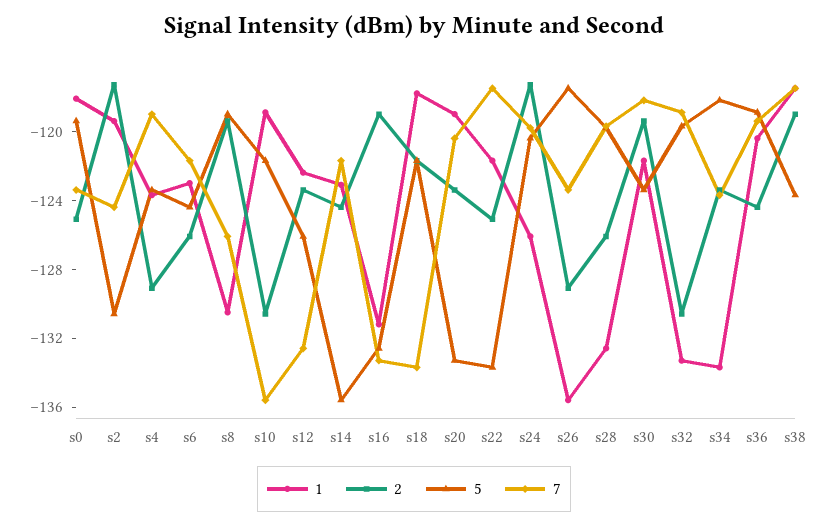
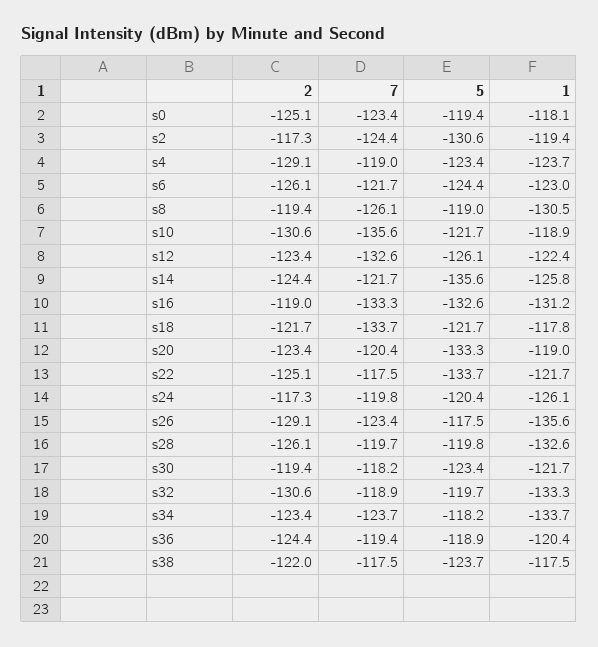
  {
    "1": {
      "s0": -118.1,
      "s2": -119.4,
      "s4": -123.7,
      "s6": -123,
      "s8": -130.5,
      "s10": -118.9,
      "s12": -122.4,
-     "s14": -123,
+     "s14": -125.8,
      "s16": -131.2,
      "s18": -117.8,
      "s20": -119,
      "s22": -121.7,
      "s24": -126.1,
      "s26": -135.6,
      "s28": -132.6,
      "s30": -121.7,
      "s32": -133.3,
      "s34": -133.7,
      "s36": -120.4,
      "s38": -117.5
    },
    "2": {
      "s0": -125.1,
      "s2": -117.3,
      "s4": -129.1,
      "s6": -126.1,
      "s8": -119.4,
      "s10": -130.6,
      "s12": -123.4,
      "s14": -124.4,
      "s16": -119,
      "s18": -121.7,
      "s20": -123.4,
      "s22": -125.1,
      "s24": -117.3,
      "s26": -129.1,
      "s28": -126.1,
      "s30": -119.4,
      "s32": -130.6,
      "s34": -123.4,
      "s36": -124.4,
-     "s38": -119
+     "s38": -122
    },
    "5": {
      "s0": -119.4,
      "s2": -130.6,
      "s4": -123.4,
      "s6": -124.4,
      "s8": -119,
      "s10": -121.7,
      "s12": -126.1,
      "s14": -135.6,
      "s16": -132.6,
      "s18": -121.7,
      "s20": -133.3,
      "s22": -133.7,
      "s24": -120.4,
      "s26": -117.5,
      "s28": -119.8,
      "s30": -123.4,
      "s32": -119.7,
      "s34": -118.2,
      "s36": -118.9,
      "s38": -123.7
    },
    "7": {
      "s0": -123.4,
      "s2": -124.4,
      "s4": -119,
      "s6": -121.7,
      "s8": -126.1,
      "s10": -135.6,
      "s12": -132.6,
      "s14": -121.7,
      "s16": -133.3,
      "s18": -133.7,
      "s20": -120.4,
      "s22": -117.5,
      "s24": -119.8,
      "s26": -123.4,
      "s28": -119.7,
      "s30": -118.2,
      "s32": -118.9,
      "s34": -123.7,
      "s36": -119.4,
      "s38": -117.5
    }
  }

